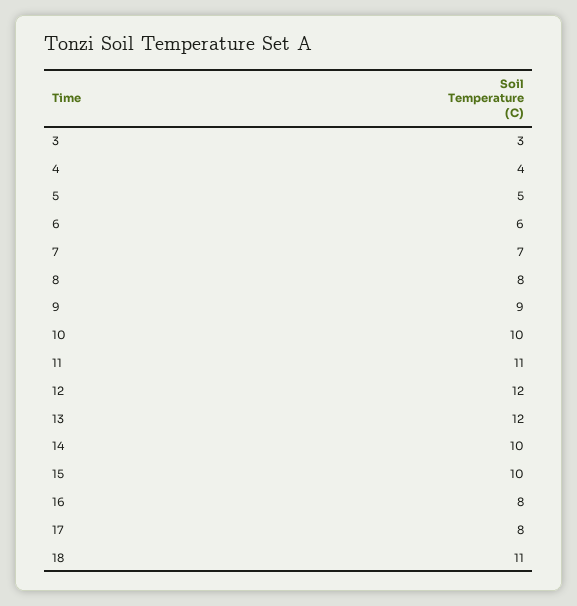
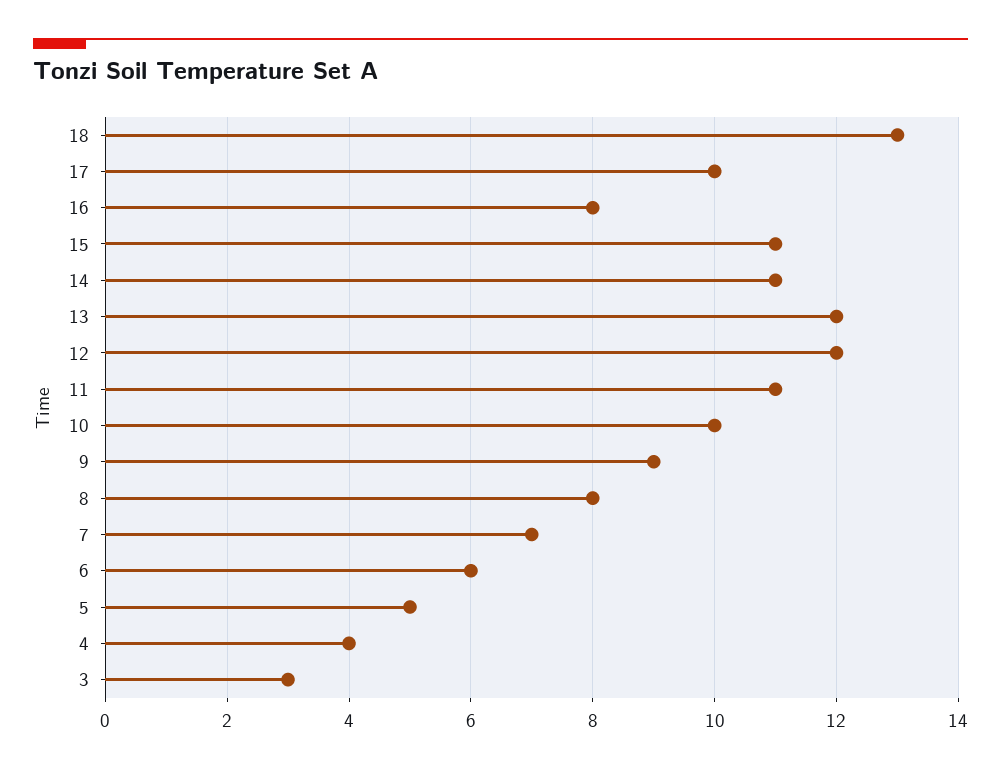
  {
    "3": 3,
    "4": 4,
    "5": 5,
    "6": 6,
    "7": 7,
    "8": 8,
    "9": 9,
    "10": 10,
    "11": 11,
    "12": 12,
    "13": 12,
-   "14": 10,
+   "14": 11,
-   "15": 10,
+   "15": 11,
    "16": 8,
-   "17": 8,
+   "17": 10,
-   "18": 11
+   "18": 13
  }

